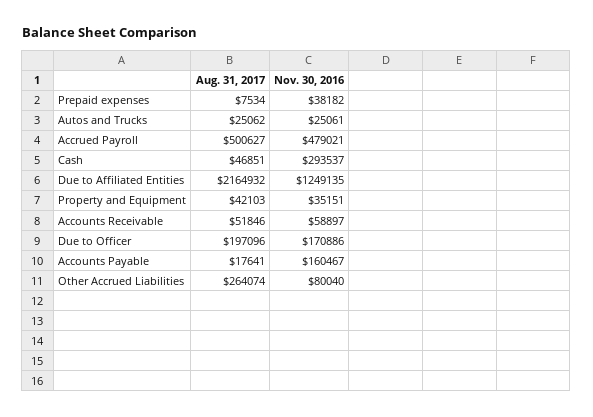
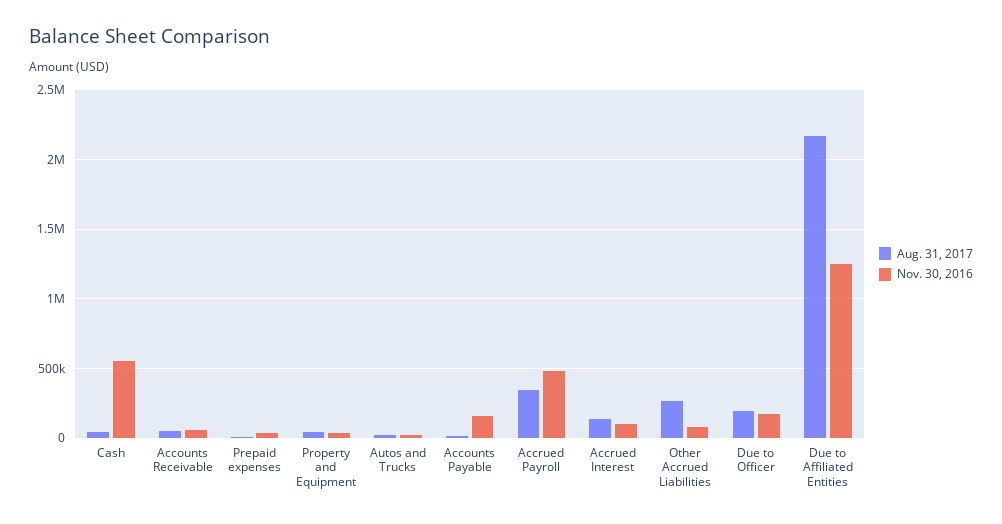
  {
    "Aug. 31, 2017": {
      "Prepaid expenses": 7534,
      "Autos and Trucks": 25062,
-     "Accrued Payroll": 500627,
+     "Accrued Payroll": 350000,
      "Cash": 46851,
      "Due to Affiliated Entities": 2164932,
      "Property and Equipment": 42103,
      "Accounts Receivable": 51846,
      "Due to Officer": 197096,
      "Accounts Payable": 17641,
-     "Other Accrued Liabilities": 264074
+     "Other Accrued Liabilities": 264074,
+     "Accrued Interest": 150000
    },
    "Nov. 30, 2016": {
      "Prepaid expenses": 38182,
      "Autos and Trucks": 25061,
      "Accrued Payroll": 479021,
-     "Cash": 293537,
+     "Cash": 550000,
      "Due to Affiliated Entities": 1249135,
      "Property and Equipment": 35151,
      "Accounts Receivable": 58897,
      "Due to Officer": 170886,
      "Accounts Payable": 160467,
-     "Other Accrued Liabilities": 80040
+     "Other Accrued Liabilities": 80040,
+     "Accrued Interest": 100000
    }
  }

